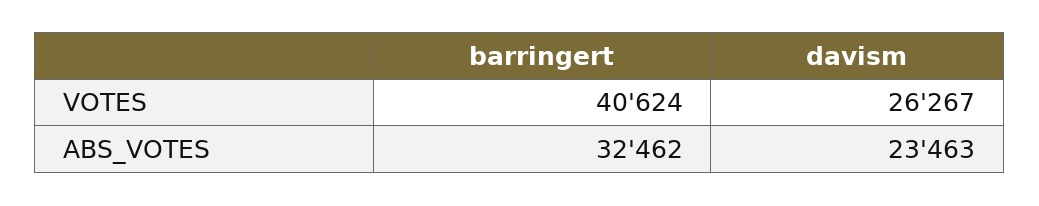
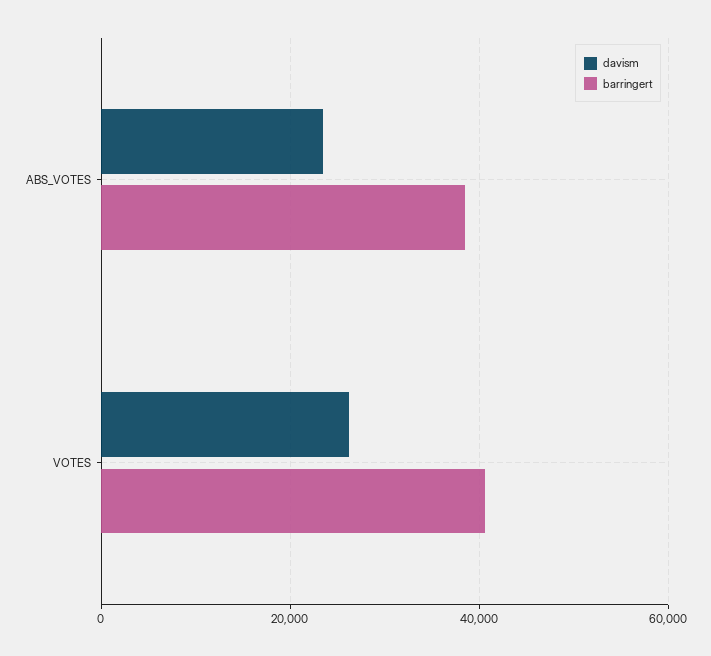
  {
    "barringert": {
      "VOTES": 40624,
-     "ABS_VOTES": 32462
+     "ABS_VOTES": 38000
    },
    "davism": {
      "VOTES": 26267,
      "ABS_VOTES": 23463
    }
  }

